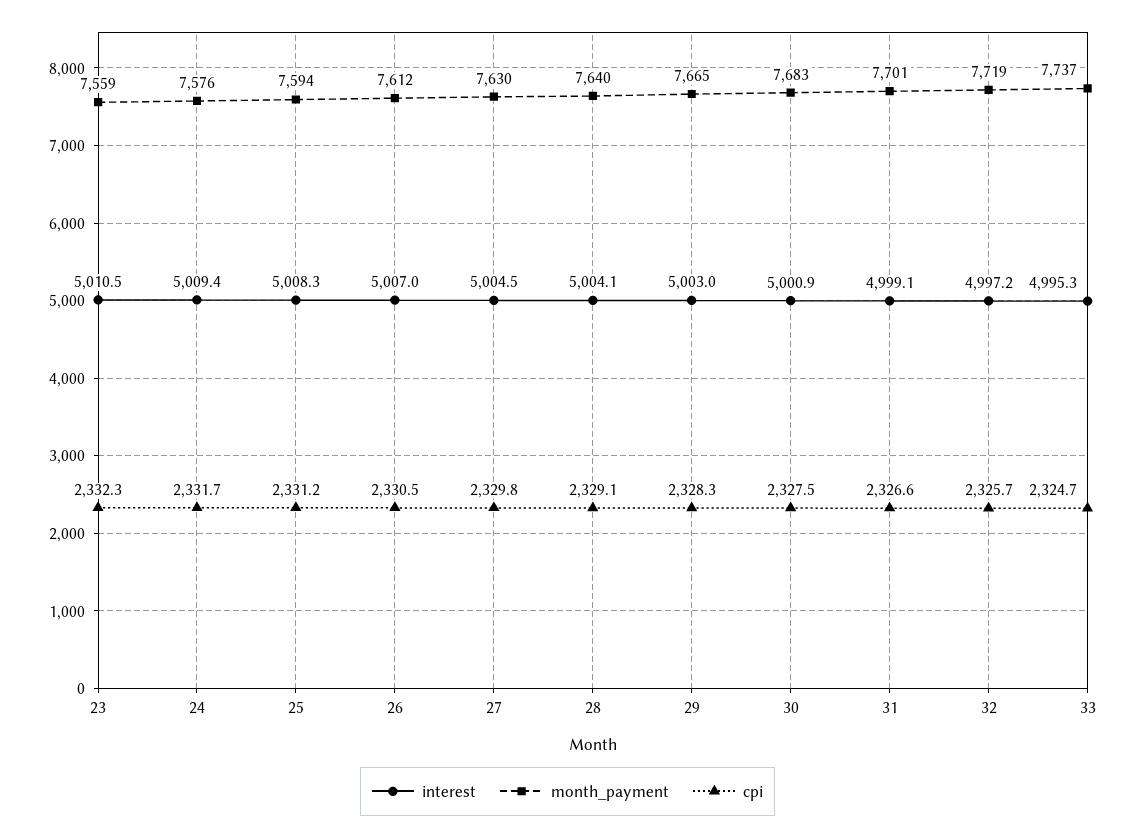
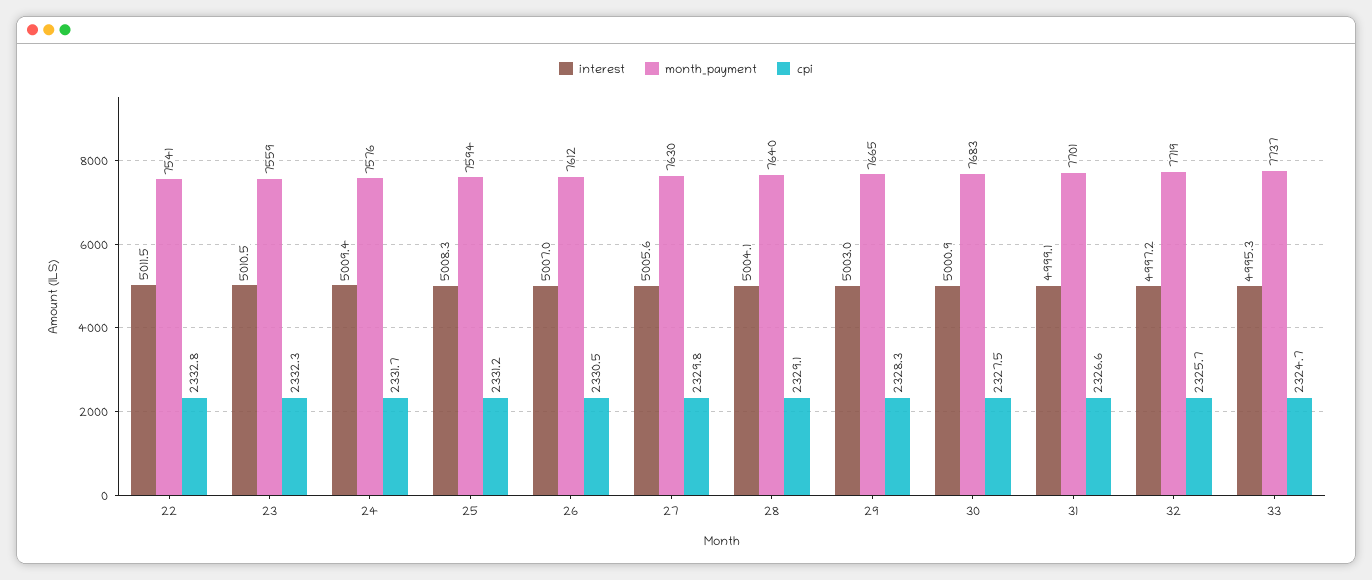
  {
    "interest": {
      "23": 5010.5,
      "24": 5009.4,
      "25": 5008.3,
      "26": 5007,
-     "27": 5004.5,
+     "27": 5005.6,
      "28": 5004.1,
      "29": 5003,
      "30": 5000.9,
      "31": 4999.1,
      "32": 4997.2,
-     "33": 4995.3
+     "33": 4995.3,
+     "22": 5011.5
    },
    "month_payment": {
      "23": 7559,
      "24": 7576,
      "25": 7594,
      "26": 7612,
      "27": 7630,
      "28": 7640,
      "29": 7665,
      "30": 7683,
      "31": 7701,
      "32": 7719,
-     "33": 7737
+     "33": 7737,
+     "22": 7541
    },
    "cpi": {
      "23": 2332.3,
      "24": 2331.7,
      "25": 2331.2,
      "26": 2330.5,
      "27": 2329.8,
      "28": 2329.1,
      "29": 2328.3,
      "30": 2327.5,
      "31": 2326.6,
      "32": 2325.7,
-     "33": 2324.7
+     "33": 2324.7,
+     "22": 2332.8
    }
  }

